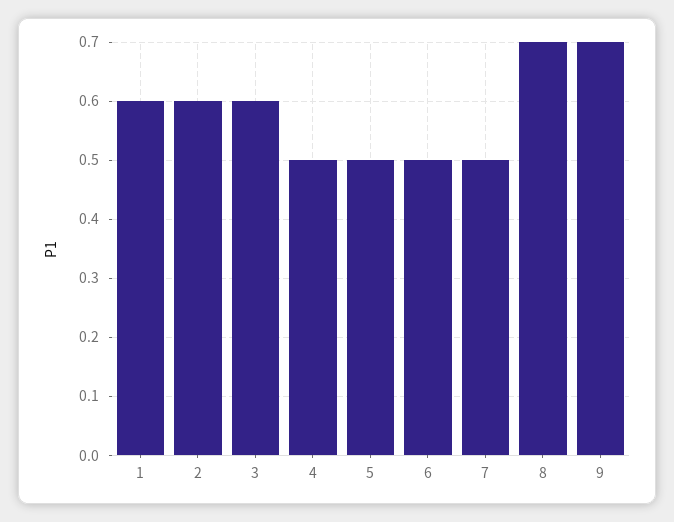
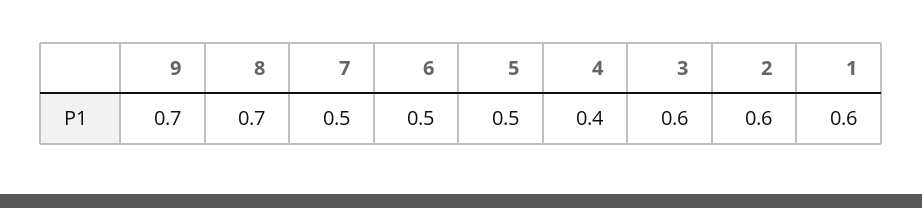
  {
    "1": 0.6,
    "2": 0.6,
    "3": 0.6,
-   "4": 0.5,
+   "4": 0.4,
    "5": 0.5,
    "6": 0.5,
    "7": 0.5,
    "8": 0.7,
    "9": 0.7
  }

